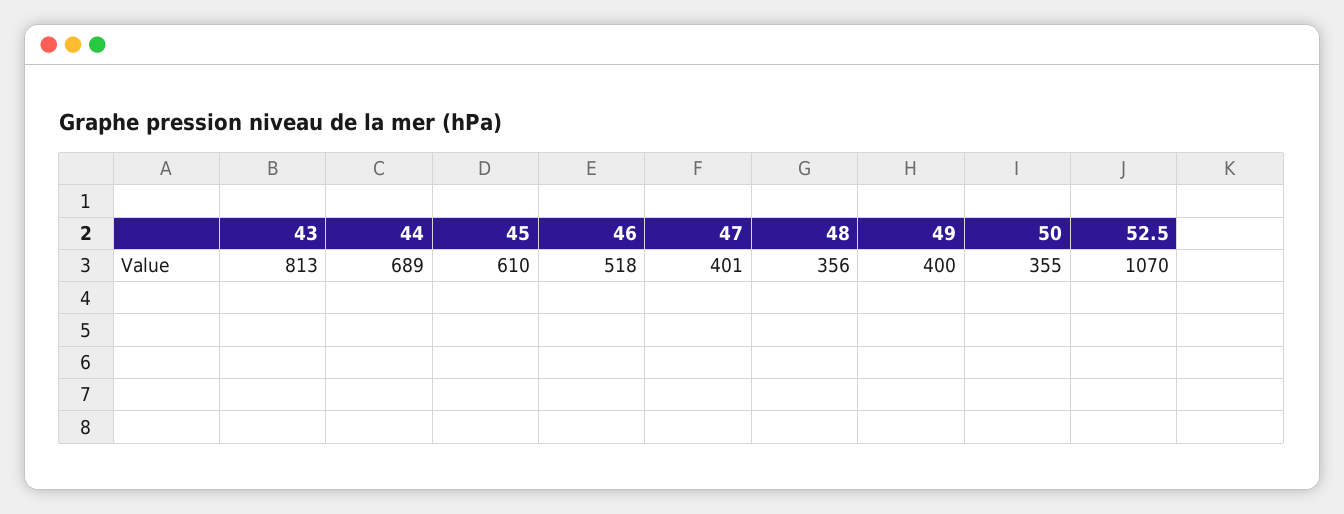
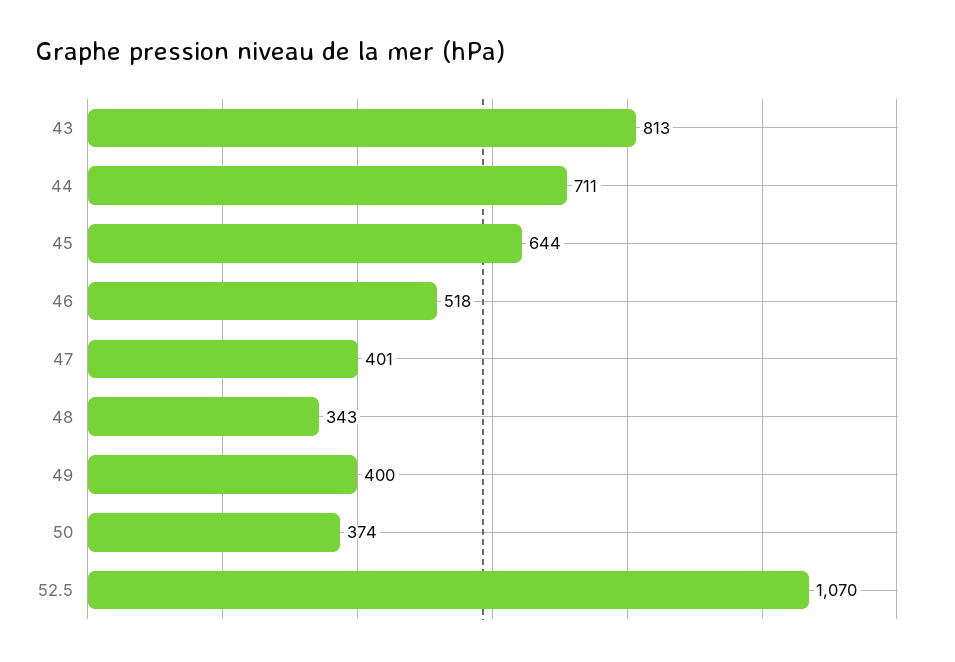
  {
    "43": 813,
-   "44": 689,
+   "44": 711,
-   "45": 610,
+   "45": 644,
    "46": 518,
    "47": 401,
-   "48": 356,
+   "48": 343,
    "49": 400,
-   "50": 355,
+   "50": 374,
    "52.5": 1070
  }

